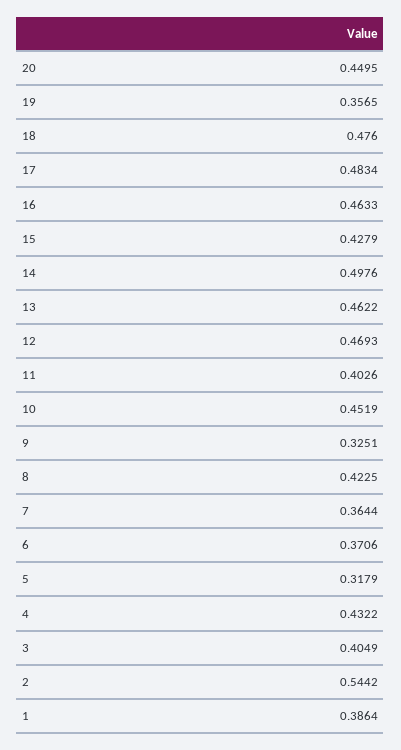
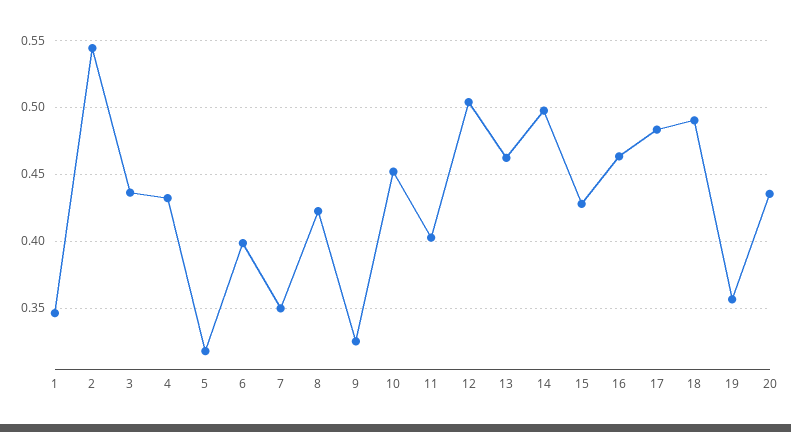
  {
-   "20": 0.4495,
+   "20": 0.435,
    "19": 0.3565,
-   "18": 0.476,
+   "18": 0.49,
    "17": 0.4834,
    "16": 0.4633,
    "15": 0.4279,
    "14": 0.4976,
    "13": 0.4622,
-   "12": 0.4693,
+   "12": 0.505,
    "11": 0.4026,
    "10": 0.4519,
    "9": 0.3251,
    "8": 0.4225,
-   "7": 0.3644,
+   "7": 0.35,
-   "6": 0.3706,
+   "6": 0.4,
    "5": 0.3179,
    "4": 0.4322,
-   "3": 0.4049,
+   "3": 0.435,
    "2": 0.5442,
-   "1": 0.3864
+   "1": 0.345
  }

